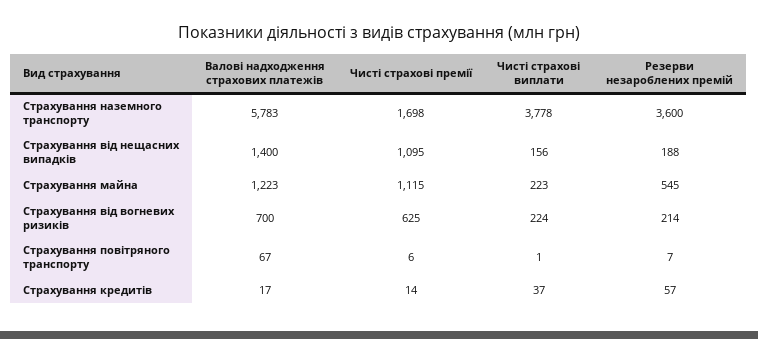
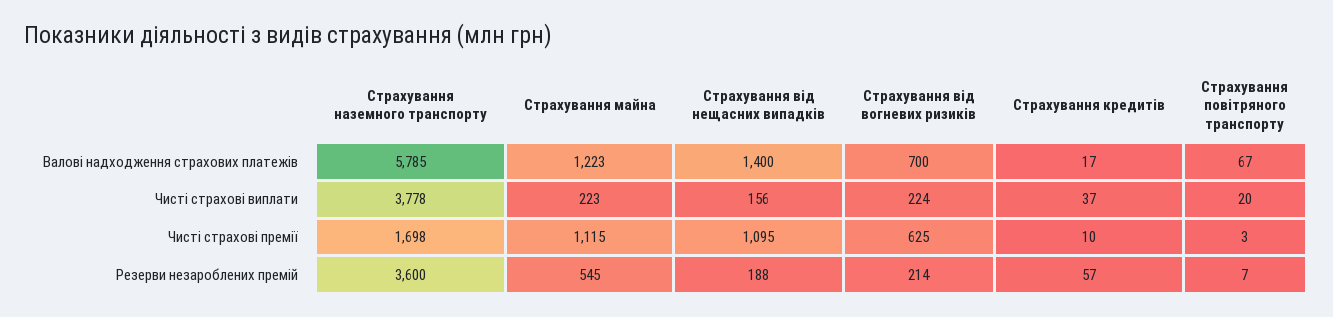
  {
    "Валові надходження страхових платежів": {
-     "Страхування наземного транспорту": 5783,
+     "Страхування наземного транспорту": 5785,
      "Страхування від нещасних випадків": 1400,
      "Страхування майна": 1223,
      "Страхування від вогневих ризиків": 700,
      "Страхування повітряного транспорту": 67,
      "Страхування кредитів": 17
    },
    "Чисті страхові премії": {
      "Страхування наземного транспорту": 1698,
      "Страхування від нещасних випадків": 1095,
      "Страхування майна": 1115,
      "Страхування від вогневих ризиків": 625,
-     "Страхування повітряного транспорту": 6,
+     "Страхування повітряного транспорту": 3,
-     "Страхування кредитів": 14
+     "Страхування кредитів": 10
    },
    "Чисті страхові виплати": {
      "Страхування наземного транспорту": 3778,
      "Страхування від нещасних випадків": 156,
      "Страхування майна": 223,
      "Страхування від вогневих ризиків": 224,
-     "Страхування повітряного транспорту": 1,
+     "Страхування повітряного транспорту": 20,
      "Страхування кредитів": 37
    },
    "Резерви незароблених премій": {
      "Страхування наземного транспорту": 3600,
      "Страхування від нещасних випадків": 188,
      "Страхування майна": 545,
      "Страхування від вогневих ризиків": 214,
      "Страхування повітряного транспорту": 7,
      "Страхування кредитів": 57
    }
  }

